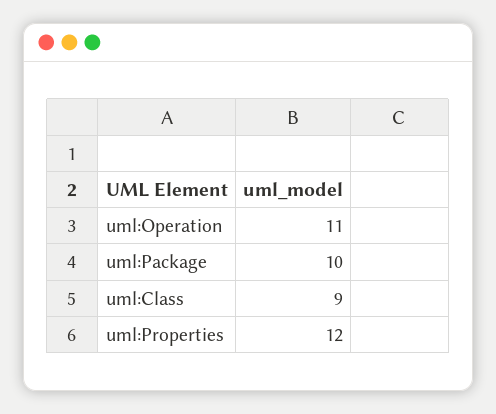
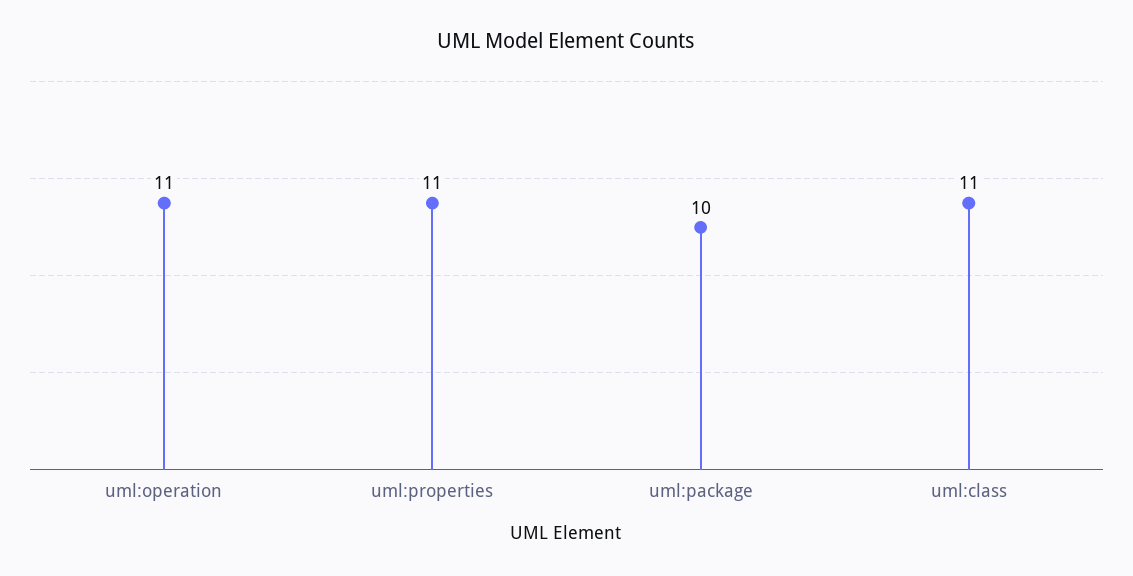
  {
    "uml:Operation": 11,
    "uml:Package": 10,
-   "uml:Class": 9,
+   "uml:Class": 11,
-   "uml:Properties": 12
+   "uml:Properties": 11
  }

